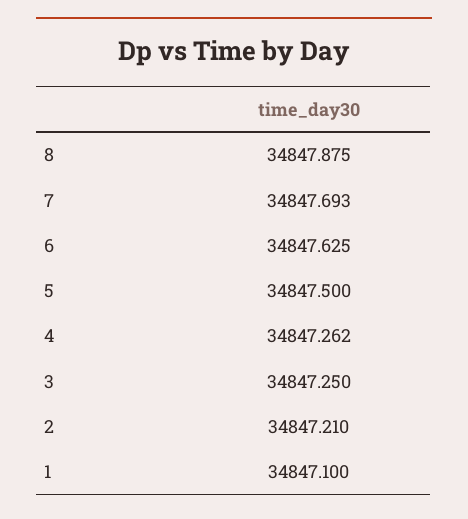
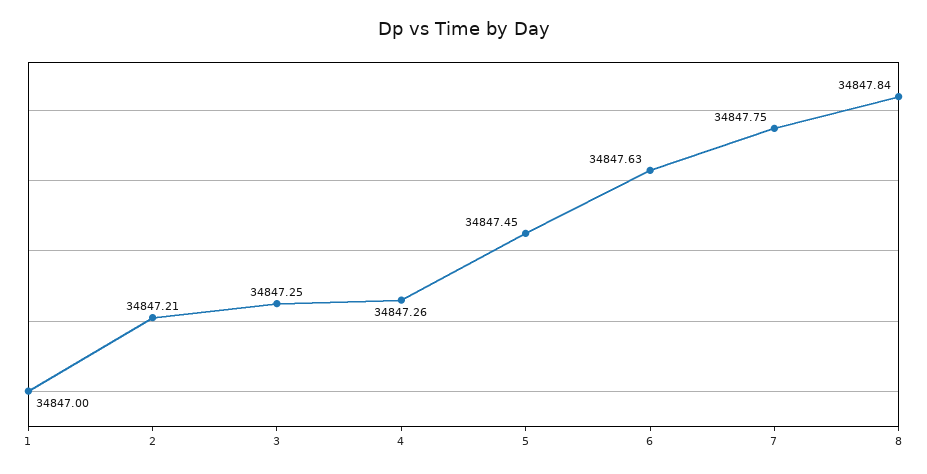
  {
-   "8": 34847.875,
+   "8": 34847.84,
-   "7": 34847.693,
+   "7": 34847.75,
    "6": 34847.625,
-   "5": 34847.5,
+   "5": 34847.45,
    "4": 34847.262,
    "3": 34847.25,
    "2": 34847.21,
-   "1": 34847.1
+   "1": 34847
  }

